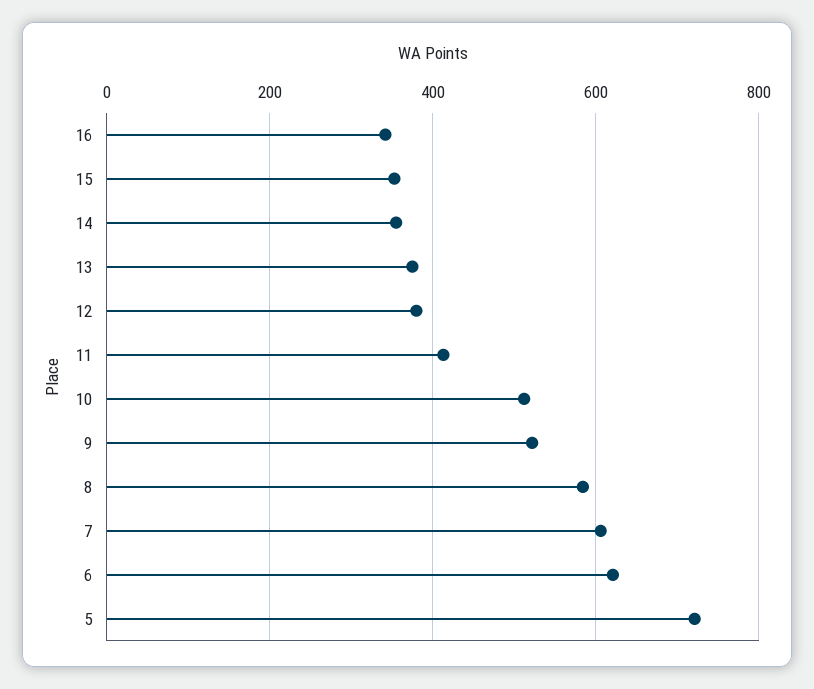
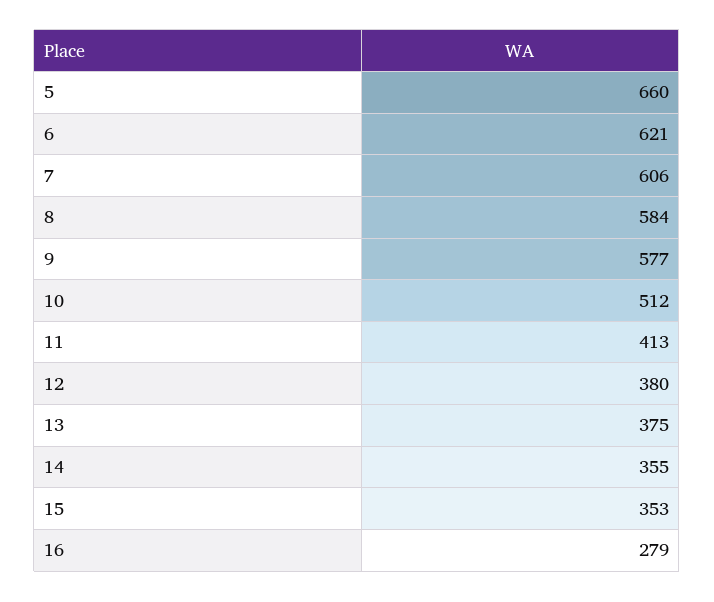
  {
-   "16": 340,
+   "16": 279,
    "15": 353,
    "14": 355,
    "13": 375,
    "12": 380,
    "11": 413,
    "10": 512,
-   "9": 520,
+   "9": 577,
    "8": 584,
    "7": 606,
    "6": 621,
-   "5": 720
+   "5": 660
  }

